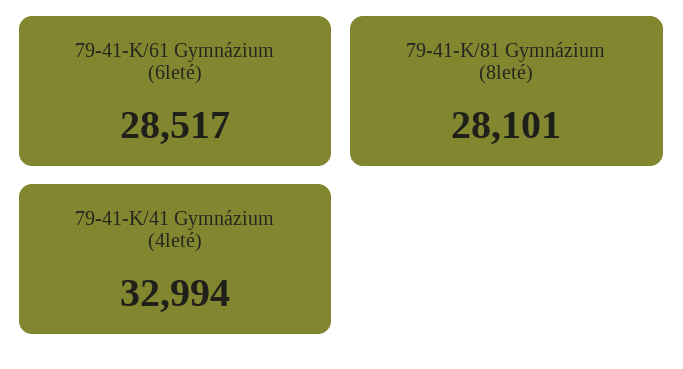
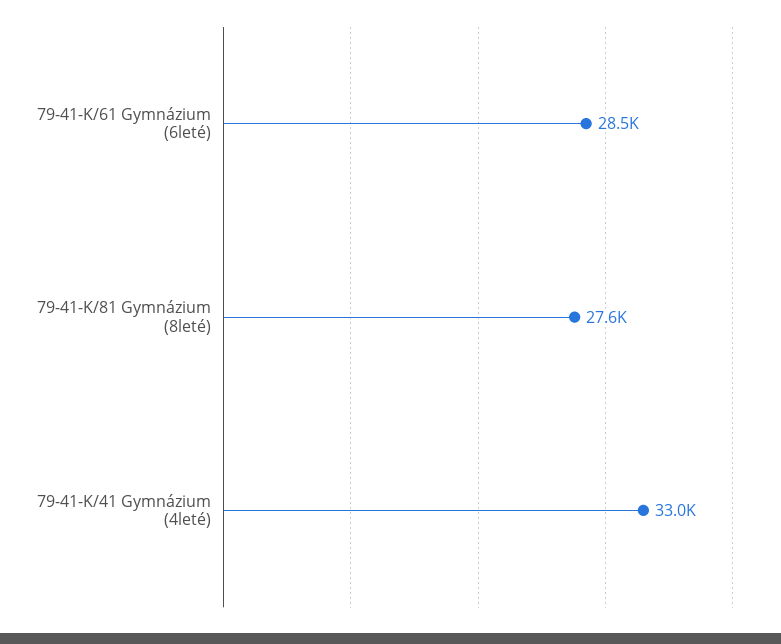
  {
    "79-41-K/61 Gymnázium (6leté)": 28517,
-   "79-41-K/81 Gymnázium (8leté)": 28101,
+   "79-41-K/81 Gymnázium (8leté)": 27600,
    "79-41-K/41 Gymnázium (4leté)": 32994
  }

